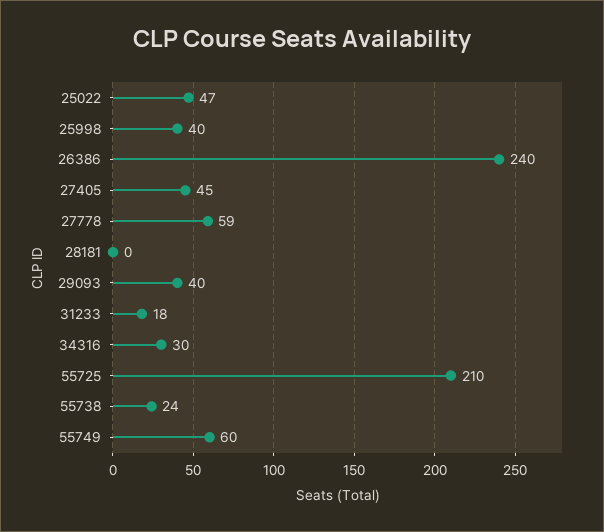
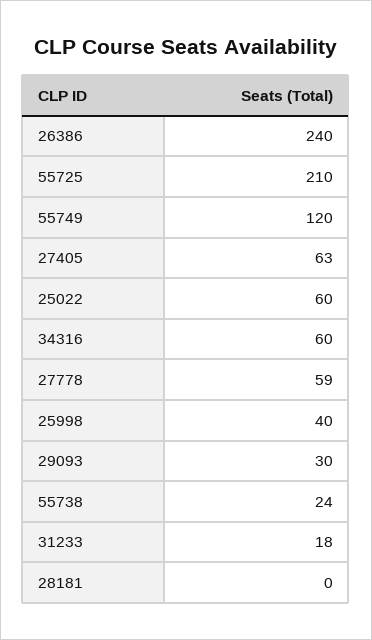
  {
-   "25022": 47,
+   "25022": 60,
    "25998": 40,
    "26386": 240,
-   "27405": 45,
+   "27405": 63,
    "27778": 59,
    "28181": 0,
-   "29093": 40,
+   "29093": 30,
    "31233": 18,
-   "34316": 30,
+   "34316": 60,
    "55725": 210,
    "55738": 24,
-   "55749": 60
+   "55749": 120
  }

